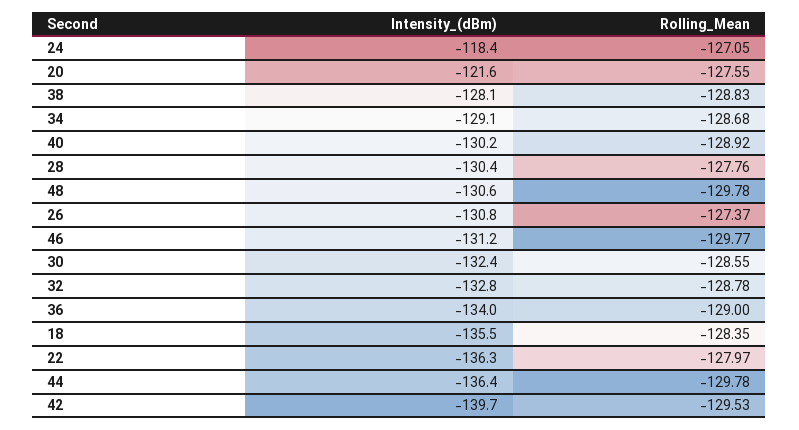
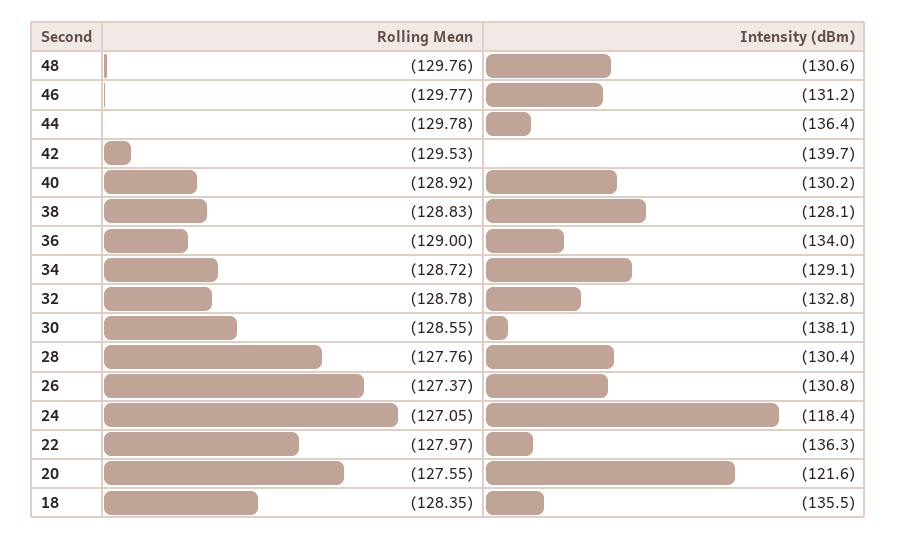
  {
    "Intensity_(dBm)": {
      "24": -118.4,
      "20": -121.6,
      "38": -128.1,
      "34": -129.1,
      "40": -130.2,
      "28": -130.4,
      "48": -130.6,
      "26": -130.8,
      "46": -131.2,
-     "30": -132.4,
+     "30": -138.1,
      "32": -132.8,
      "36": -134,
      "18": -135.5,
      "22": -136.3,
      "44": -136.4,
      "42": -139.7
    },
    "Rolling_Mean": {
      "24": -127.05,
      "20": -127.55,
      "38": -128.83,
-     "34": -128.68,
+     "34": -128.72,
      "40": -128.92,
      "28": -127.76,
-     "48": -129.78,
+     "48": -129.76,
      "26": -127.37,
      "46": -129.77,
      "30": -128.55,
      "32": -128.78,
      "36": -129,
      "18": -128.35,
      "22": -127.97,
      "44": -129.78,
      "42": -129.53
    }
  }

